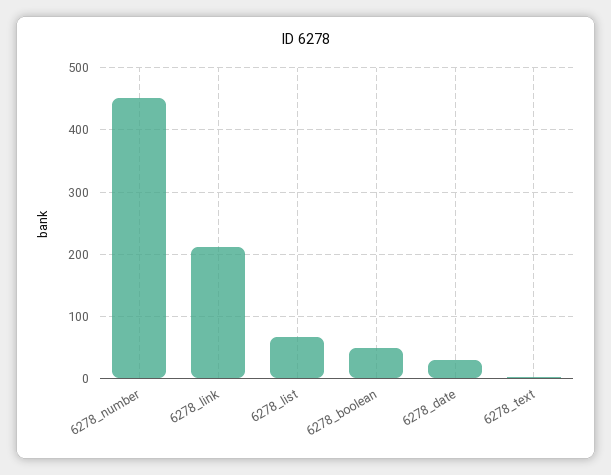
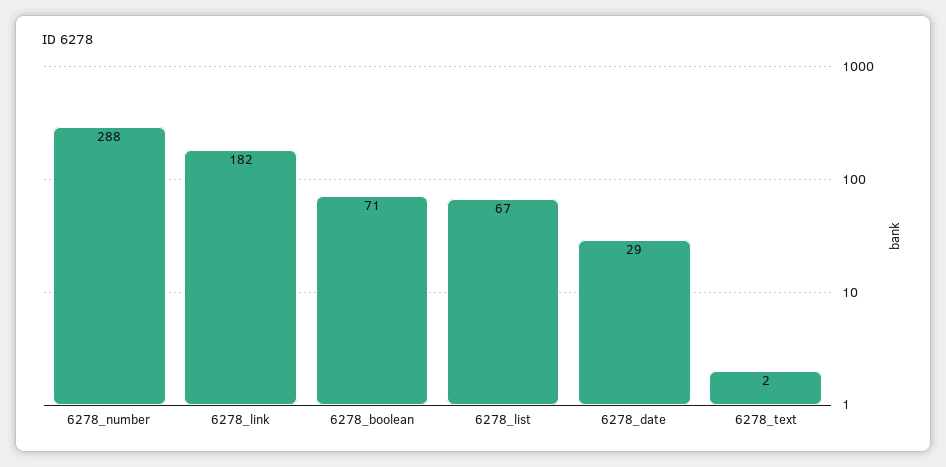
  {
-   "6278_number": 450,
+   "6278_number": 288,
-   "6278_link": 210,
+   "6278_link": 182,
    "6278_list": 67,
-   "6278_boolean": 50,
+   "6278_boolean": 71,
    "6278_date": 29,
    "6278_text": 2
  }

